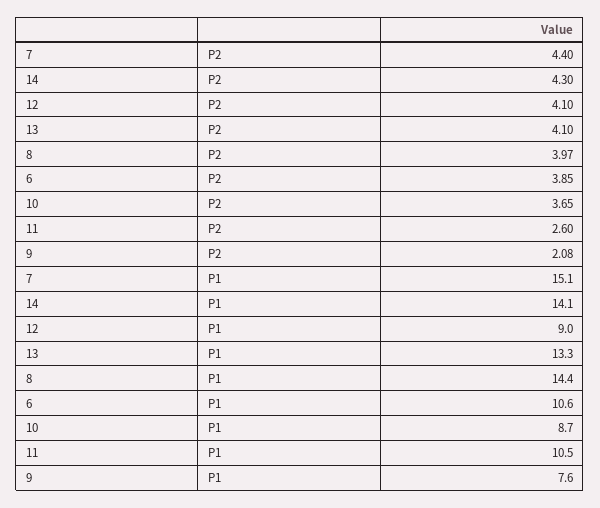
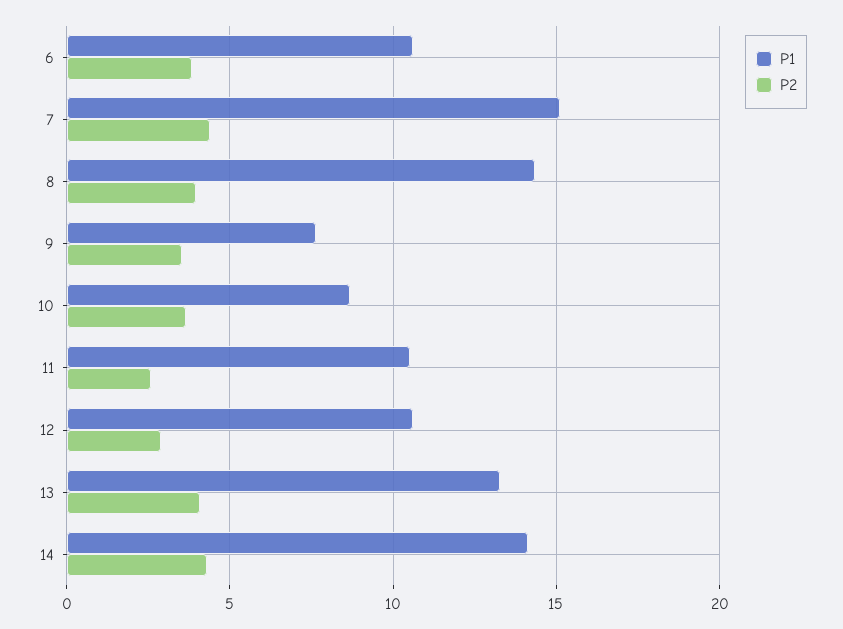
  {
    "P2": {
      "7": 4.4,
      "14": 4.3,
-     "12": 4.1,
+     "12": 3,
      "13": 4.1,
      "8": 3.97,
      "6": 3.85,
      "10": 3.65,
      "11": 2.6,
-     "9": 2.08
+     "9": 3.5
    },
    "P1": {
      "7": 15.1,
      "14": 14.1,
-     "12": 9,
+     "12": 10.5,
      "13": 13.3,
      "8": 14.4,
      "6": 10.6,
      "10": 8.7,
      "11": 10.5,
      "9": 7.6
    }
  }

